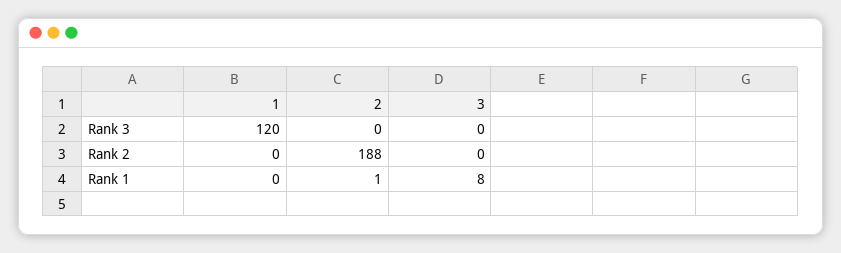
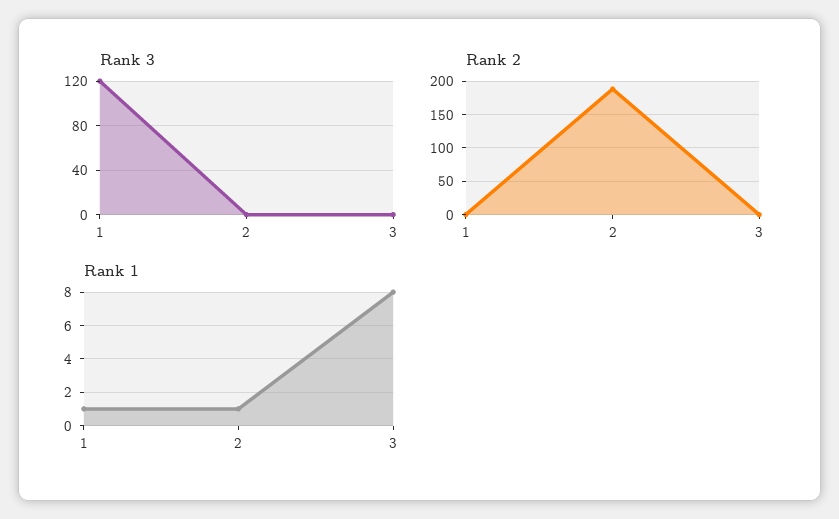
  {
    "Rank 3": {
      "1": 120,
      "2": 0,
      "3": 0
    },
    "Rank 2": {
      "1": 0,
      "2": 188,
      "3": 0
    },
    "Rank 1": {
-     "1": 0,
+     "1": 1,
      "2": 1,
      "3": 8
    }
  }

